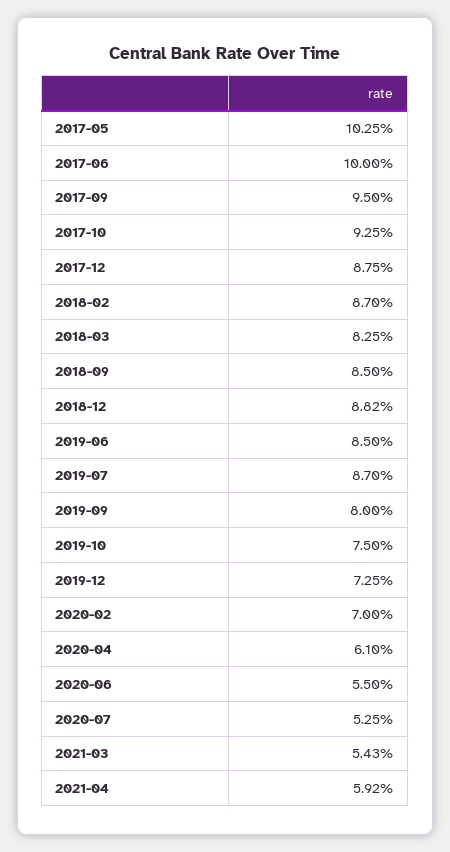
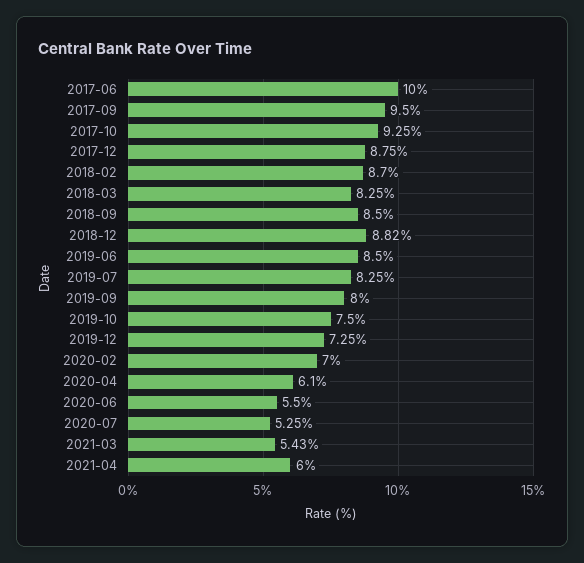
  {
-   "2017-05": 10.25,
    "2017-06": 10,
    "2017-09": 9.5,
    "2017-10": 9.25,
    "2017-12": 8.75,
    "2018-02": 8.7,
    "2018-03": 8.25,
    "2018-09": 8.5,
    "2018-12": 8.82,
    "2019-06": 8.5,
-   "2019-07": 8.7,
+   "2019-07": 8.25,
    "2019-09": 8,
    "2019-10": 7.5,
    "2019-12": 7.25,
    "2020-02": 7,
    "2020-04": 6.1,
    "2020-06": 5.5,
    "2020-07": 5.25,
    "2021-03": 5.43,
-   "2021-04": 5.92
+   "2021-04": 6
  }

